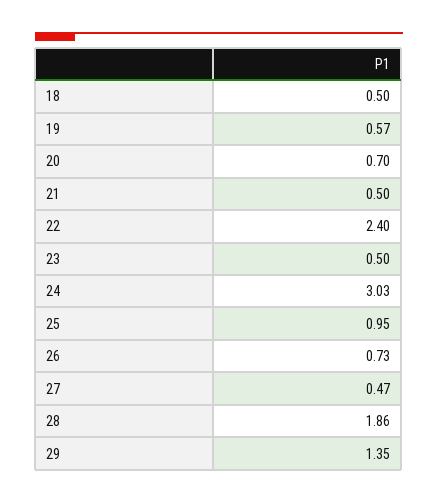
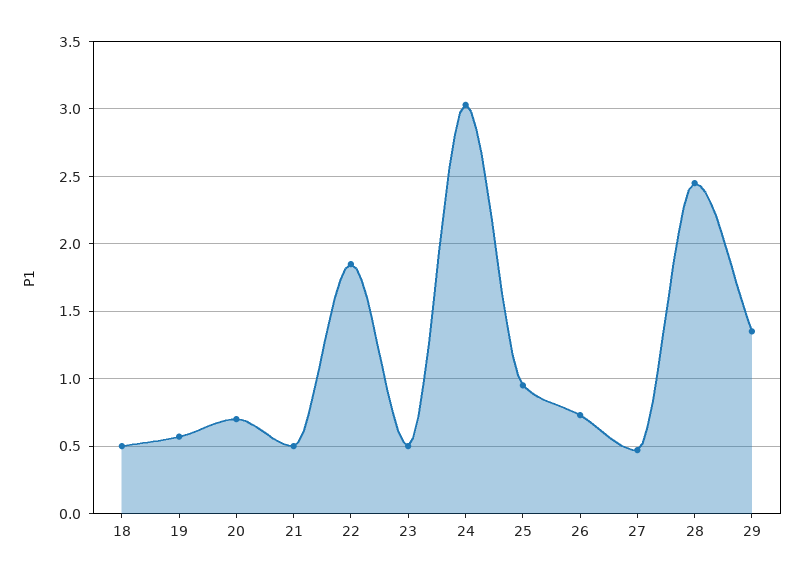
  {
    "18": 0.5,
    "19": 0.57,
    "20": 0.7,
    "21": 0.5,
-   "22": 2.4,
+   "22": 1.85,
    "23": 0.5,
    "24": 3.03,
    "25": 0.95,
    "26": 0.73,
    "27": 0.47,
-   "28": 1.86,
+   "28": 2.45,
    "29": 1.35
  }

